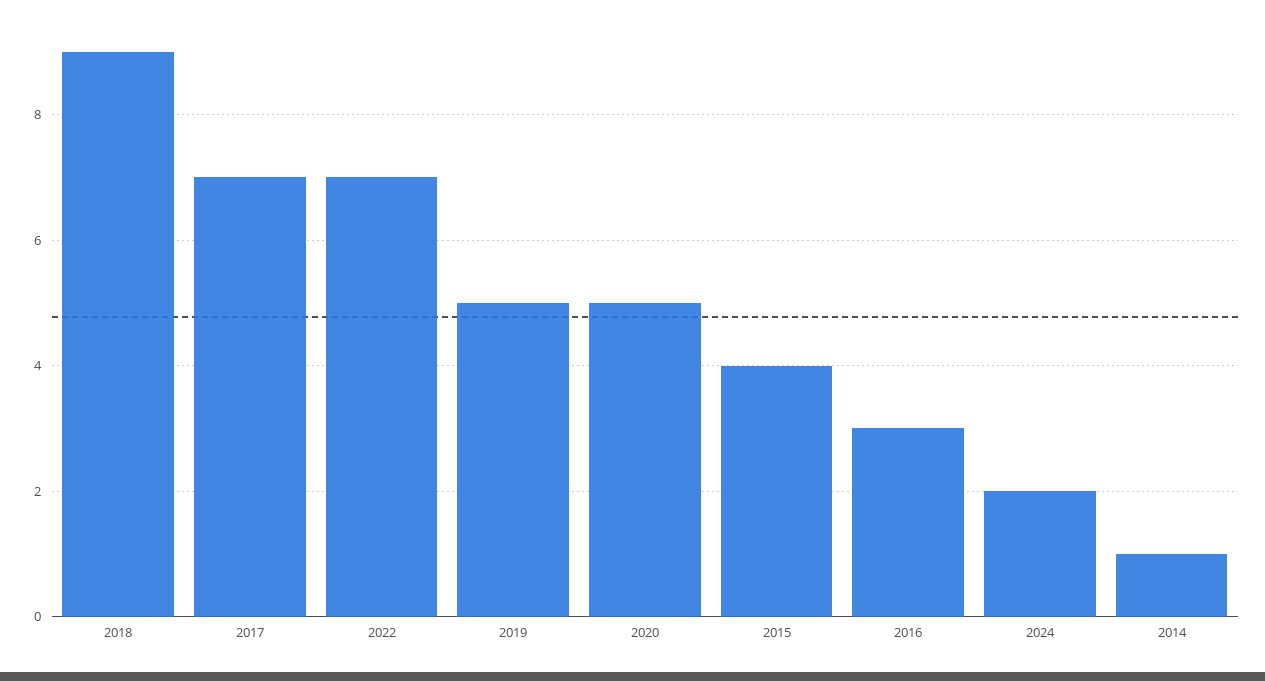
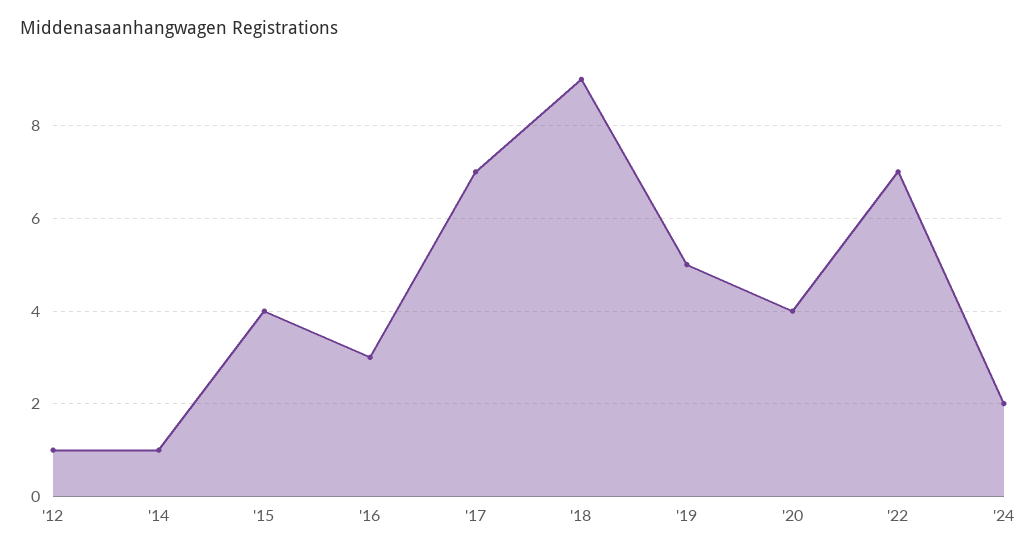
  {
    "2018": 9,
    "2017": 7,
    "2022": 7,
    "2019": 5,
-   "2020": 5,
+   "2020": 4,
    "2015": 4,
    "2016": 3,
    "2024": 2,
-   "2014": 1
+   "2014": 1,
+   "'12": 1
  }

